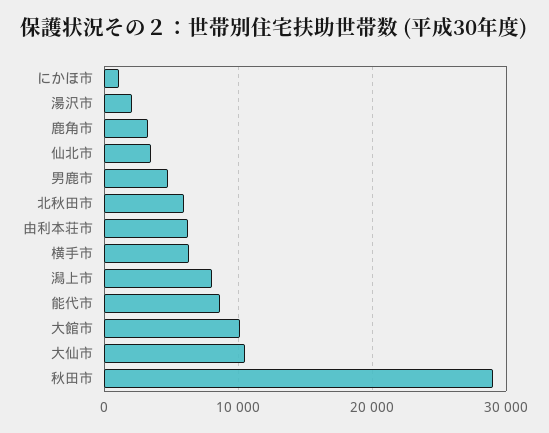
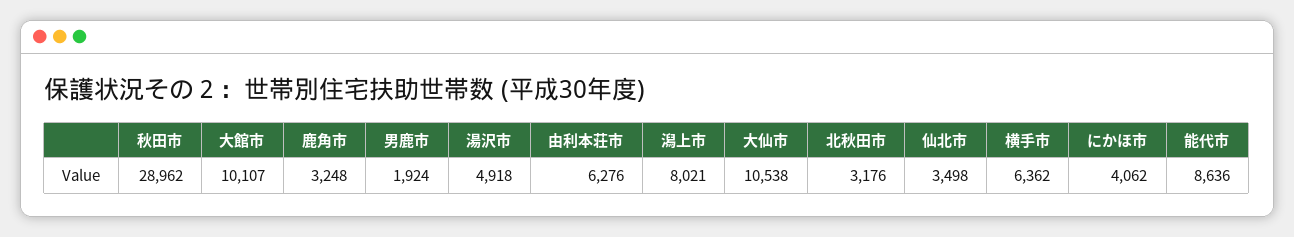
  {
-   "にかほ市": 1000,
+   "にかほ市": 4062,
-   "湯沢市": 2000,
+   "湯沢市": 4918,
    "鹿角市": 3248,
    "仙北市": 3498,
-   "男鹿市": 5000,
+   "男鹿市": 1924,
-   "北秋田市": 6000,
+   "北秋田市": 3176,
    "由利本荘市": 6276,
    "横手市": 6362,
    "潟上市": 8021,
    "能代市": 8636,
    "大館市": 10107,
    "大仙市": 10538,
    "秋田市": 28962
  }

